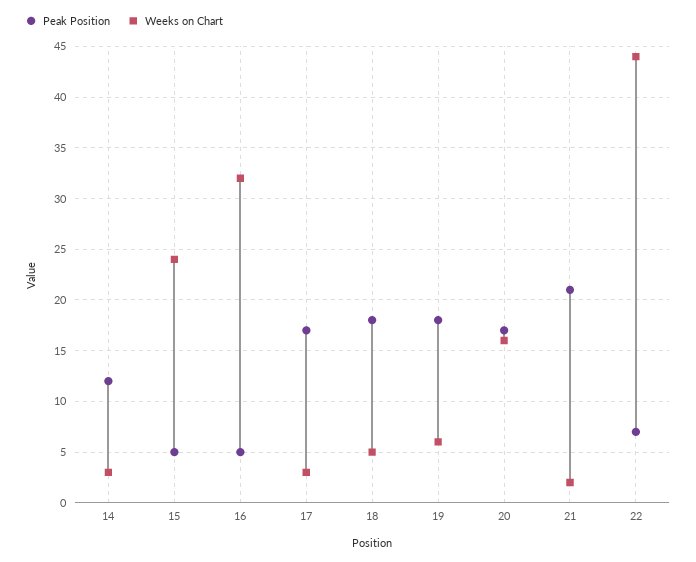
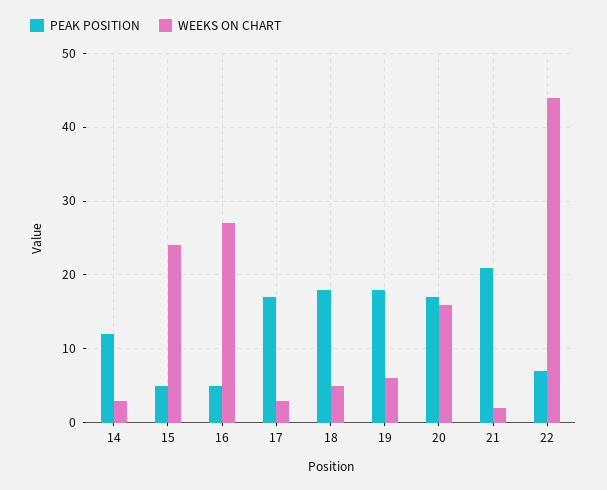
  {
    "Peak Position": {
      "14": 12,
      "15": 5,
      "16": 5,
      "17": 17,
      "18": 18,
      "19": 18,
      "20": 17,
      "21": 21,
      "22": 7
    },
    "Weeks on Chart": {
      "14": 3,
      "15": 24,
-     "16": 32,
+     "16": 27,
      "17": 3,
      "18": 5,
      "19": 6,
      "20": 16,
      "21": 2,
      "22": 44
    }
  }

